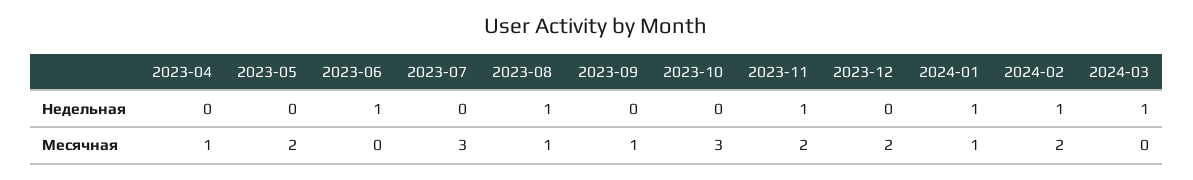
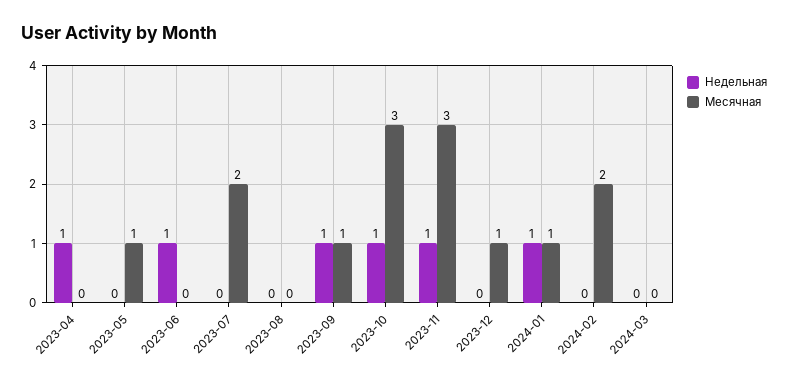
  {
    "Недельная": {
-     "2023-04": 0,
+     "2023-04": 1,
      "2023-05": 0,
      "2023-06": 1,
      "2023-07": 0,
-     "2023-08": 1,
+     "2023-08": 0,
-     "2023-09": 0,
+     "2023-09": 1,
-     "2023-10": 0,
+     "2023-10": 1,
      "2023-11": 1,
      "2023-12": 0,
      "2024-01": 1,
-     "2024-02": 1,
+     "2024-02": 0,
-     "2024-03": 1
+     "2024-03": 0
    },
    "Месячная": {
-     "2023-04": 1,
+     "2023-04": 0,
-     "2023-05": 2,
+     "2023-05": 1,
      "2023-06": 0,
-     "2023-07": 3,
+     "2023-07": 2,
-     "2023-08": 1,
+     "2023-08": 0,
      "2023-09": 1,
      "2023-10": 3,
-     "2023-11": 2,
+     "2023-11": 3,
-     "2023-12": 2,
+     "2023-12": 1,
      "2024-01": 1,
      "2024-02": 2,
      "2024-03": 0
    }
  }

